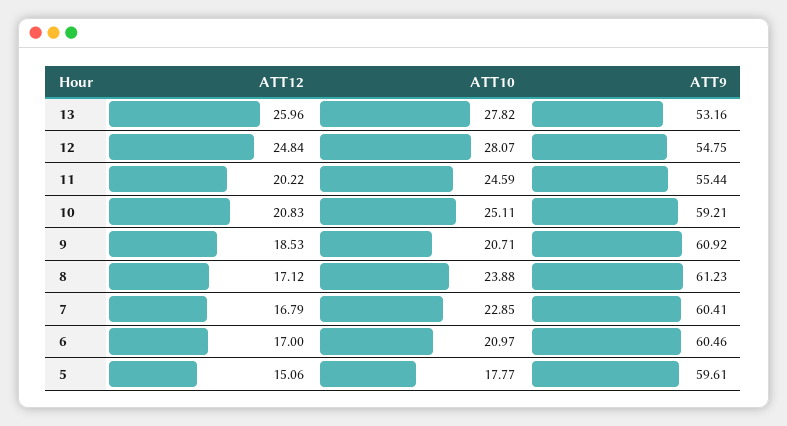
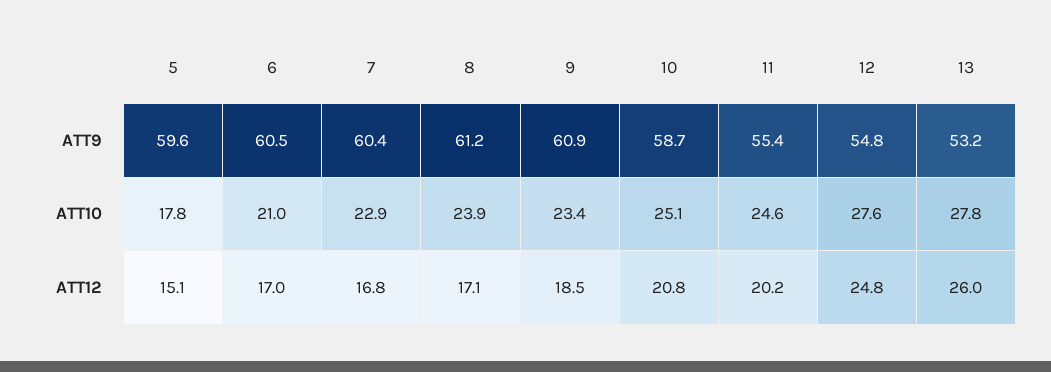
  {
    "ATT12": {
      "13": 25.96,
      "12": 24.84,
      "11": 20.22,
      "10": 20.83,
      "9": 18.53,
      "8": 17.12,
      "7": 16.79,
      "6": 17,
      "5": 15.06
    },
    "ATT10": {
      "13": 27.82,
-     "12": 28.07,
+     "12": 27.6,
      "11": 24.59,
      "10": 25.11,
-     "9": 20.71,
+     "9": 23.4,
      "8": 23.88,
      "7": 22.85,
      "6": 20.97,
      "5": 17.77
    },
    "ATT9": {
      "13": 53.16,
      "12": 54.75,
      "11": 55.44,
-     "10": 59.21,
+     "10": 58.7,
      "9": 60.92,
      "8": 61.23,
      "7": 60.41,
      "6": 60.46,
      "5": 59.61
    }
  }

